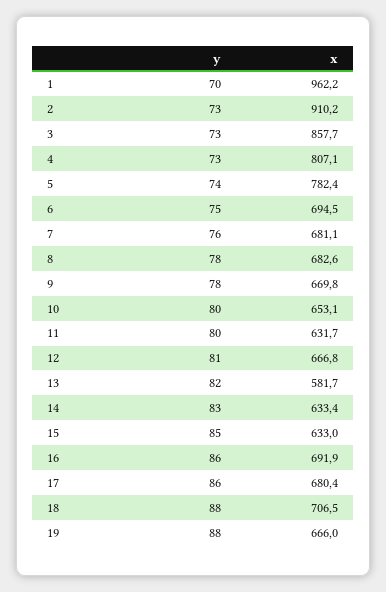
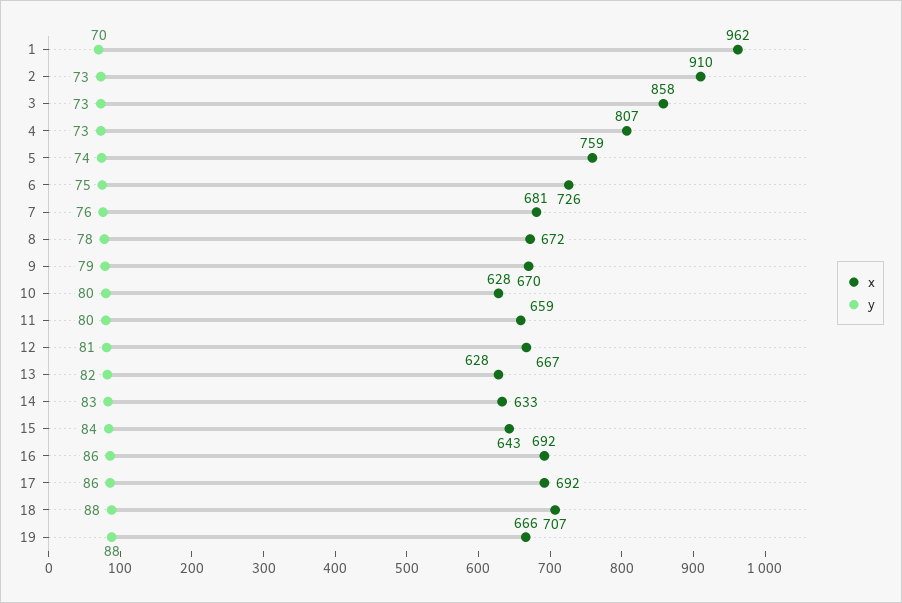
  {
    "y": {
      "1": 70,
      "2": 73,
      "3": 73,
      "4": 73,
      "5": 74,
      "6": 75,
      "7": 76,
      "8": 78,
-     "9": 78,
+     "9": 79,
      "10": 80,
      "11": 80,
      "12": 81,
      "13": 82,
      "14": 83,
-     "15": 85,
+     "15": 84,
      "16": 86,
      "17": 86,
      "18": 88,
      "19": 88
    },
    "x": {
      "1": 962.2,
      "2": 910.2,
      "3": 857.7,
      "4": 807.1,
-     "5": 782.4,
+     "5": 759,
-     "6": 694.5,
+     "6": 726,
      "7": 681.1,
-     "8": 682.6,
+     "8": 672,
      "9": 669.8,
-     "10": 653.1,
+     "10": 628,
-     "11": 631.7,
+     "11": 659,
      "12": 666.8,
-     "13": 581.7,
+     "13": 628,
      "14": 633.4,
-     "15": 633,
+     "15": 643,
      "16": 691.9,
-     "17": 680.4,
+     "17": 692,
      "18": 706.5,
      "19": 666
    }
  }

